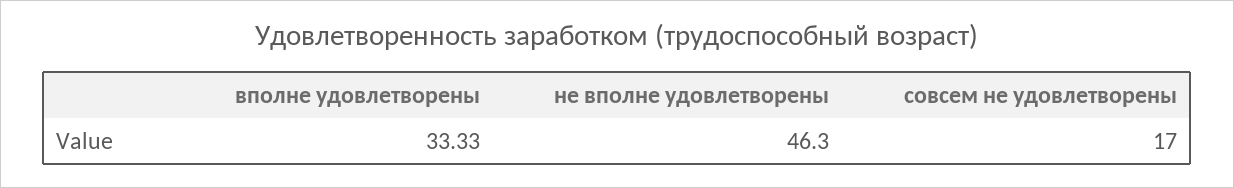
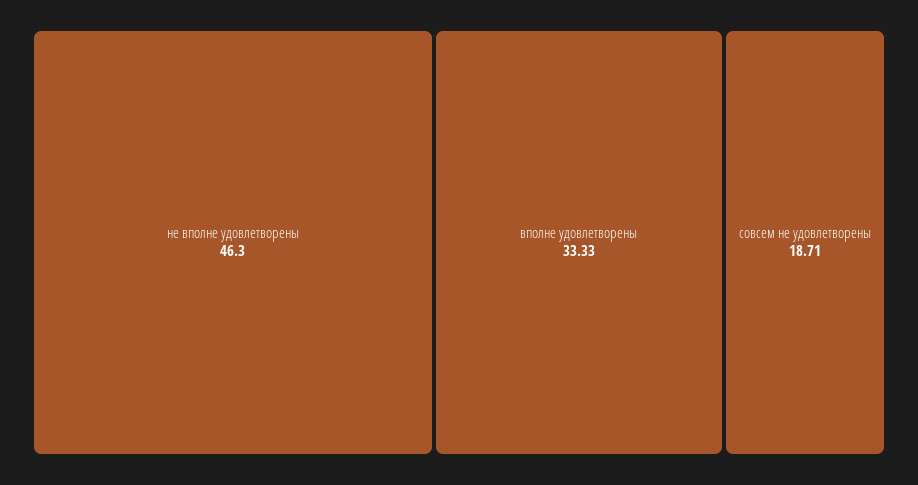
  {
    "вполне удовлетворены": 33.33,
    "не вполне удовлетворены": 46.3,
-   "совсем не удовлетворены": 17
+   "совсем не удовлетворены": 18.71
  }

